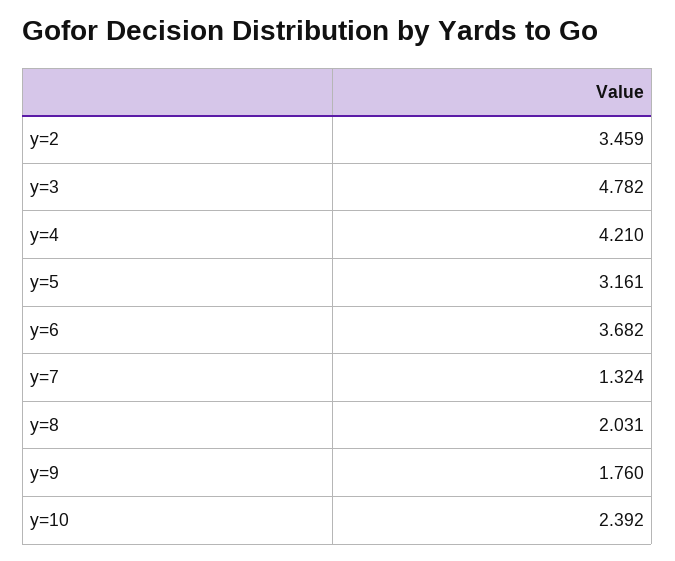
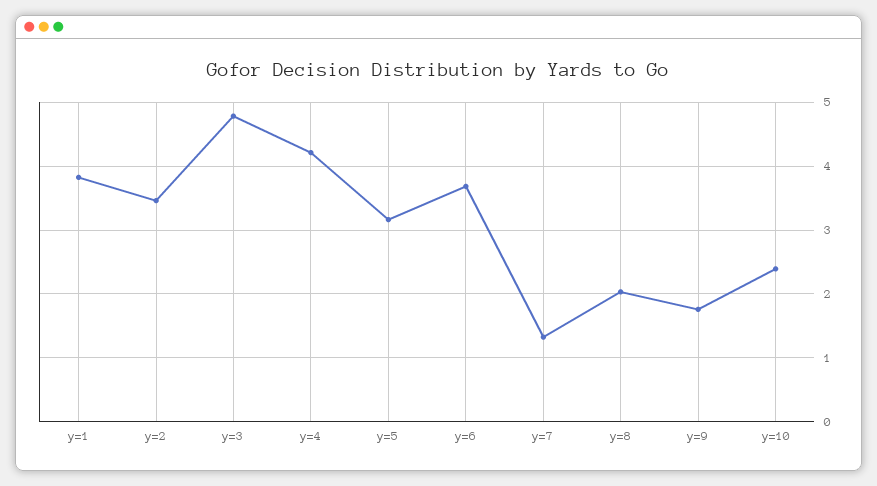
  {
    "y=2": 3.459,
    "y=3": 4.782,
    "y=4": 4.21,
    "y=5": 3.161,
    "y=6": 3.682,
    "y=7": 1.324,
    "y=8": 2.031,
    "y=9": 1.76,
-   "y=10": 2.392
+   "y=10": 2.392,
+   "y=1": 3.8
  }

